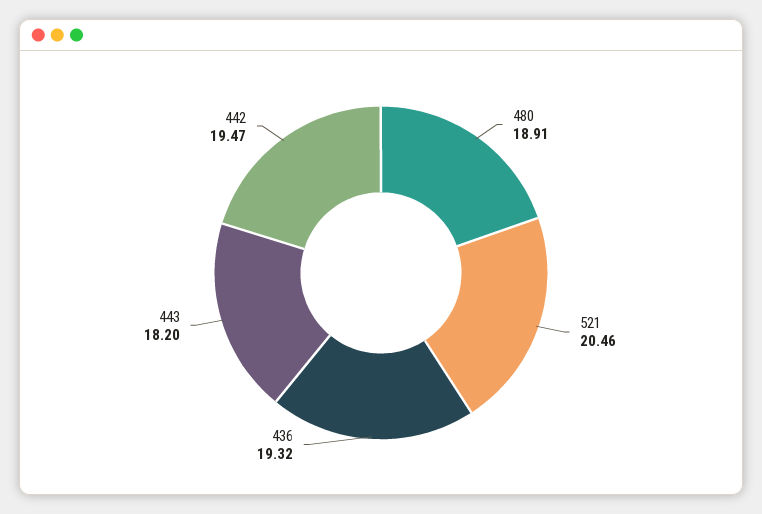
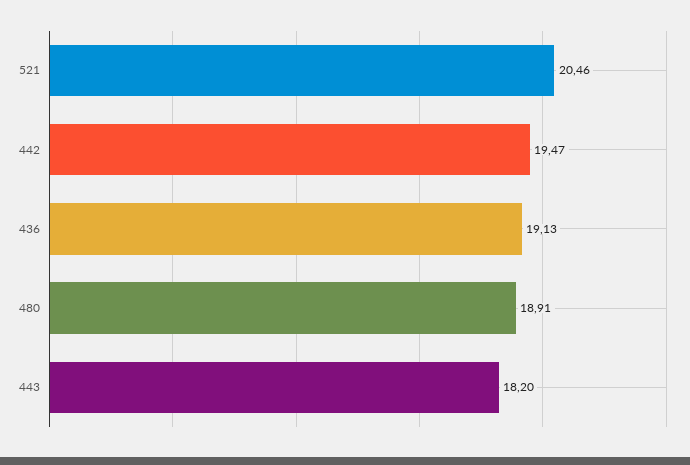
  {
    "480": 18.91,
    "521": 20.46,
-   "436": 19.32,
+   "436": 19.13,
    "443": 18.2,
    "442": 19.47
  }

